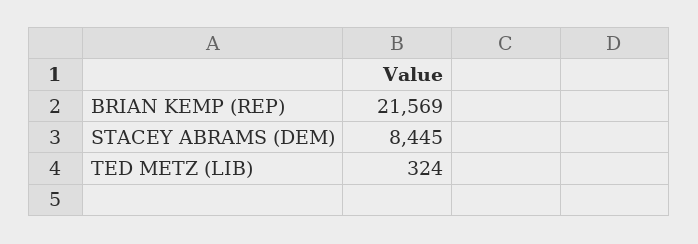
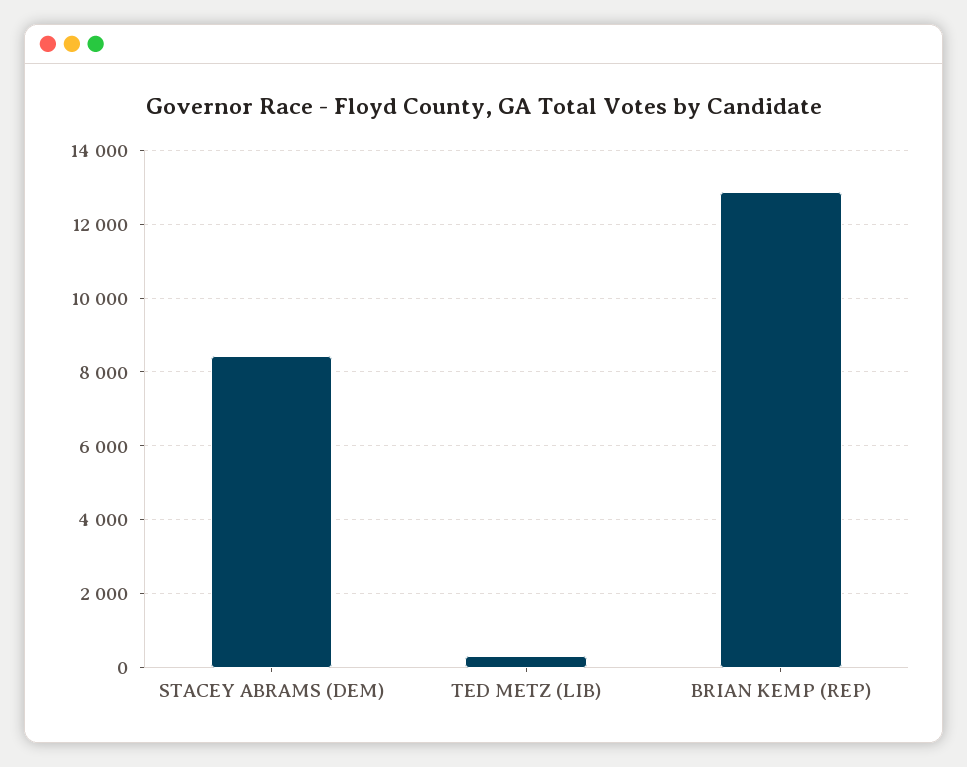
  {
-   "BRIAN KEMP (REP)": 21569,
+   "BRIAN KEMP (REP)": 12800,
    "STACEY ABRAMS (DEM)": 8445,
    "TED METZ (LIB)": 324
  }

